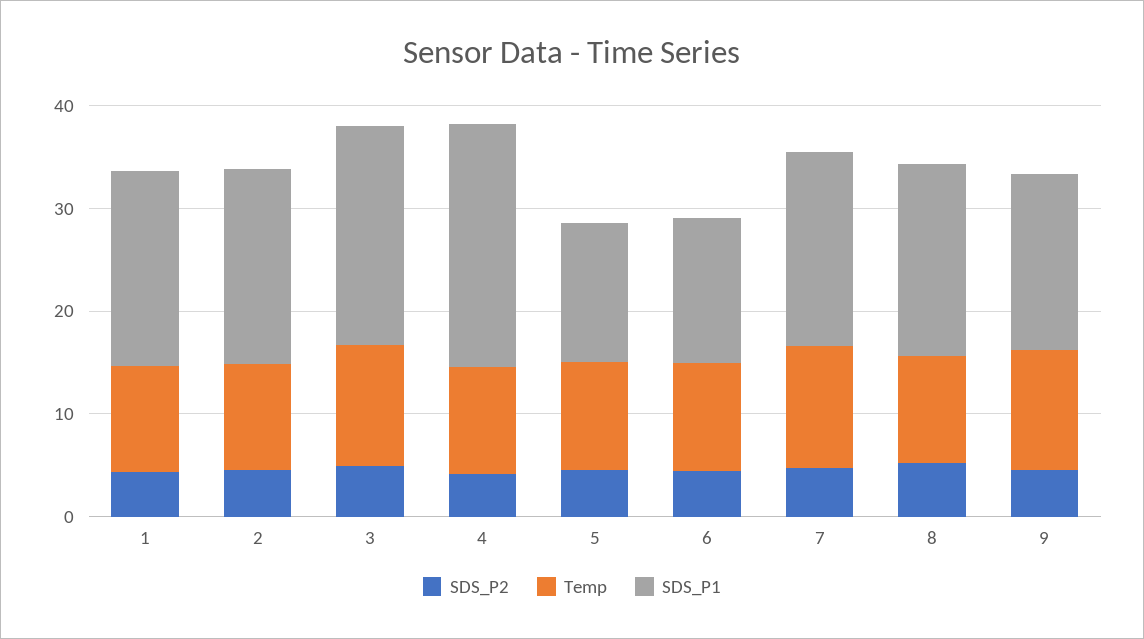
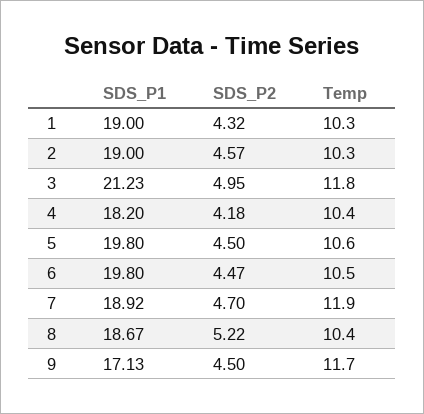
  {
    "SDS_P2": {
      "1": 4.32,
      "2": 4.57,
      "3": 4.95,
      "4": 4.18,
      "5": 4.5,
      "6": 4.47,
      "7": 4.7,
      "8": 5.22,
      "9": 4.5
    },
    "Temp": {
      "1": 10.3,
      "2": 10.3,
      "3": 11.8,
      "4": 10.4,
      "5": 10.6,
      "6": 10.5,
      "7": 11.9,
      "8": 10.4,
      "9": 11.7
    },
    "SDS_P1": {
      "1": 19,
      "2": 19,
      "3": 21.23,
-     "4": 24,
+     "4": 18.2,
-     "5": 14,
+     "5": 19.8,
-     "6": 14,
+     "6": 19.8,
      "7": 18.92,
      "8": 18.67,
      "9": 17.13
    }
  }

